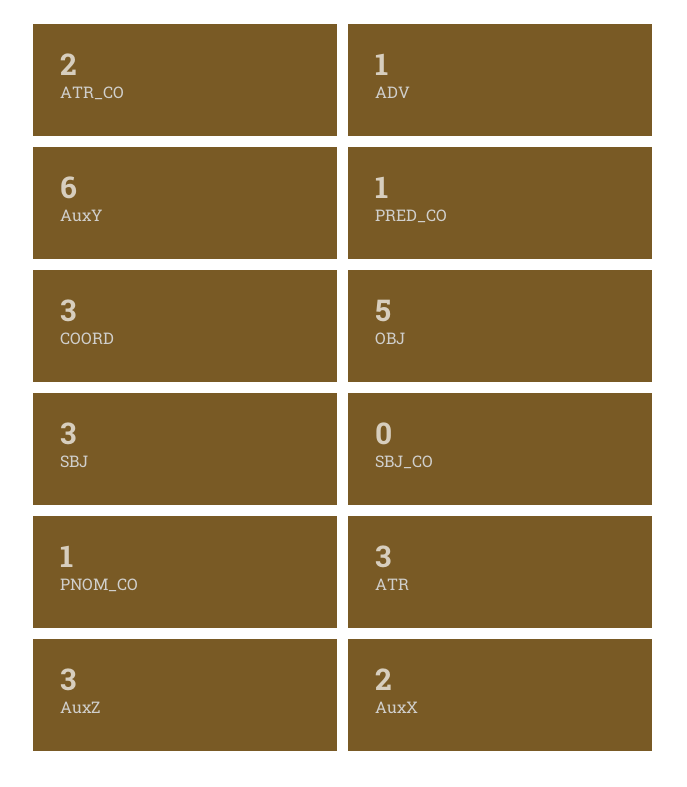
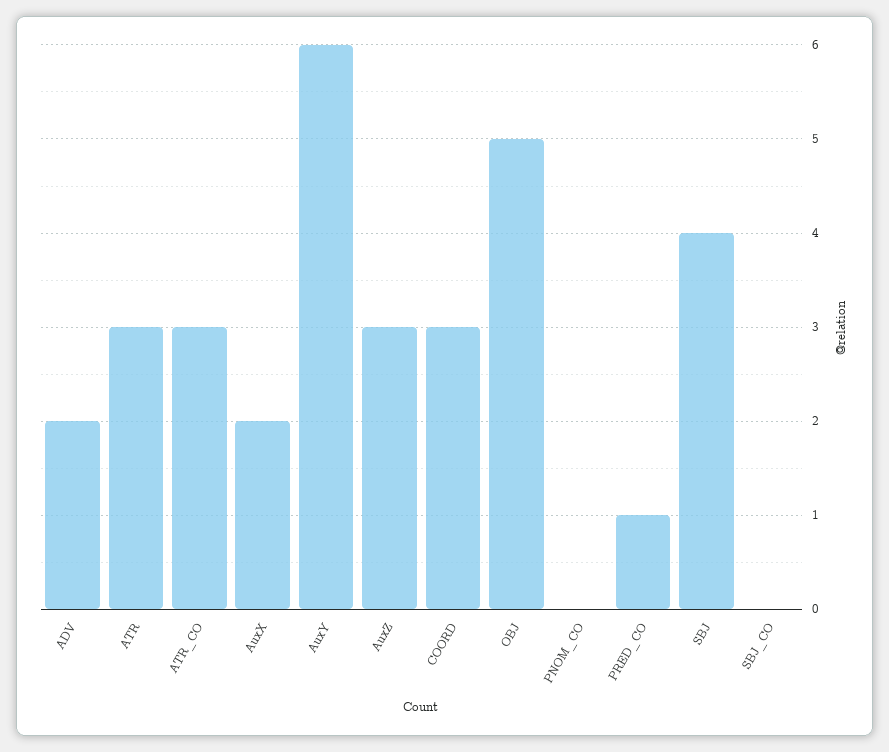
  {
-   "ATR_CO": 2,
+   "ATR_CO": 3,
-   "ADV": 1,
+   "ADV": 2,
    "AuxY": 6,
    "PRED_CO": 1,
    "COORD": 3,
    "OBJ": 5,
-   "SBJ": 3,
+   "SBJ": 4,
    "SBJ_CO": 0,
-   "PNOM_CO": 1,
+   "PNOM_CO": 0,
    "ATR": 3,
    "AuxZ": 3,
    "AuxX": 2
  }

